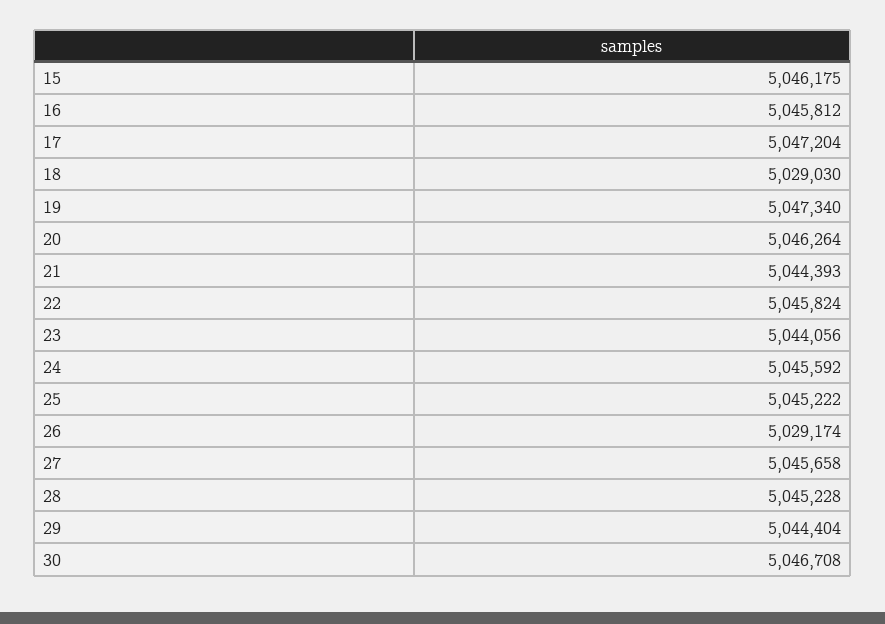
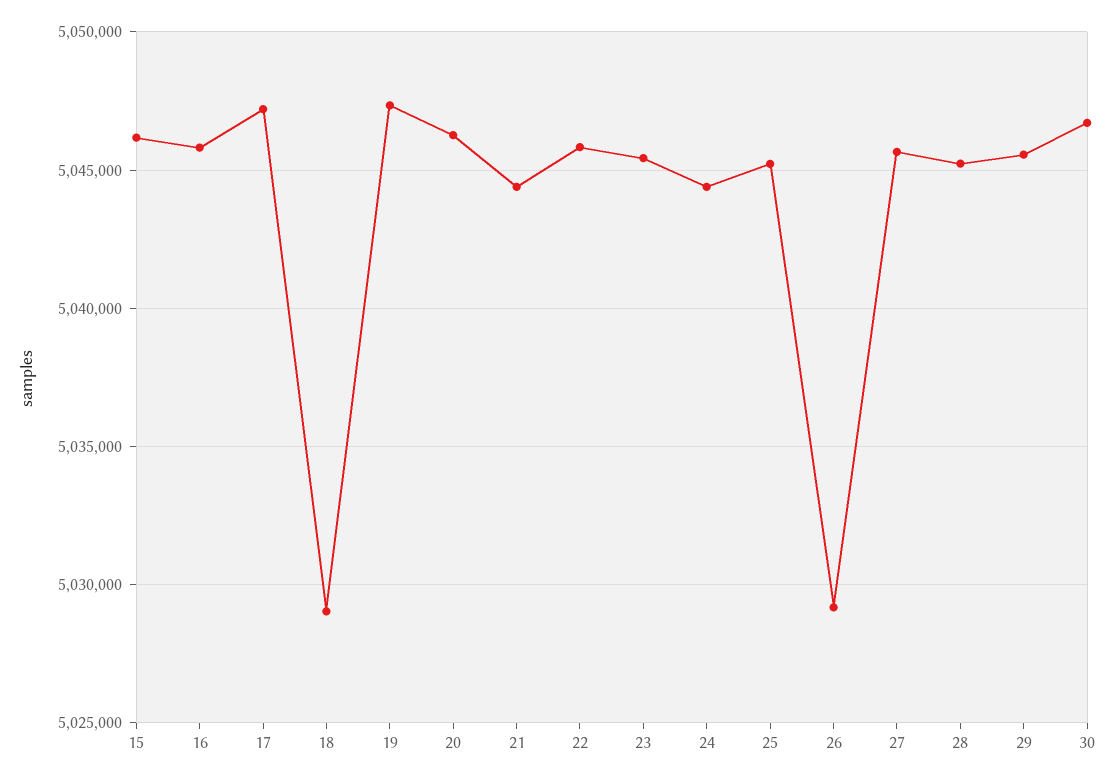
  {
    "15": 5046175,
    "16": 5045812,
    "17": 5047204,
    "18": 5029030,
    "19": 5047340,
    "20": 5046264,
    "21": 5044393,
    "22": 5045824,
-   "23": 5044056,
+   "23": 5045500,
-   "24": 5045592,
+   "24": 5044500,
    "25": 5045222,
    "26": 5029174,
    "27": 5045658,
    "28": 5045228,
-   "29": 5044404,
+   "29": 5045500,
    "30": 5046708
  }

